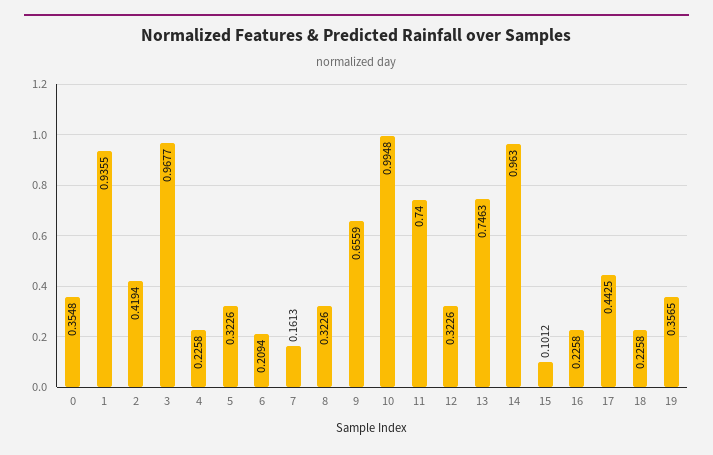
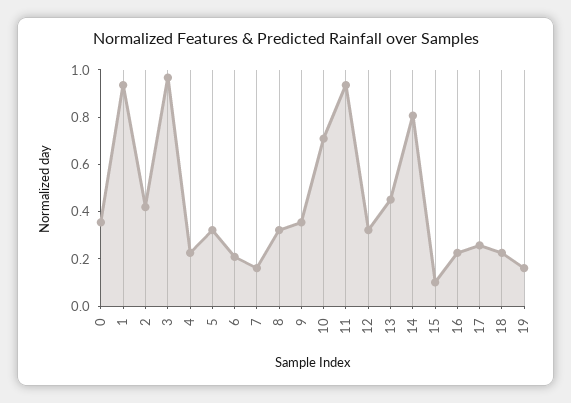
  {
    "0": 0.3548,
    "1": 0.9355,
    "2": 0.4194,
    "3": 0.9677,
    "4": 0.2258,
    "5": 0.3226,
    "6": 0.2094,
    "7": 0.1613,
    "8": 0.3226,
-   "9": 0.6559,
+   "9": 0.35,
-   "10": 0.9948,
+   "10": 0.7,
-   "11": 0.74,
+   "11": 0.95,
    "12": 0.3226,
-   "13": 0.7463,
+   "13": 0.45,
-   "14": 0.963,
+   "14": 0.8,
    "15": 0.1012,
    "16": 0.2258,
-   "17": 0.4425,
+   "17": 0.25,
    "18": 0.2258,
-   "19": 0.3565
+   "19": 0.15
  }

